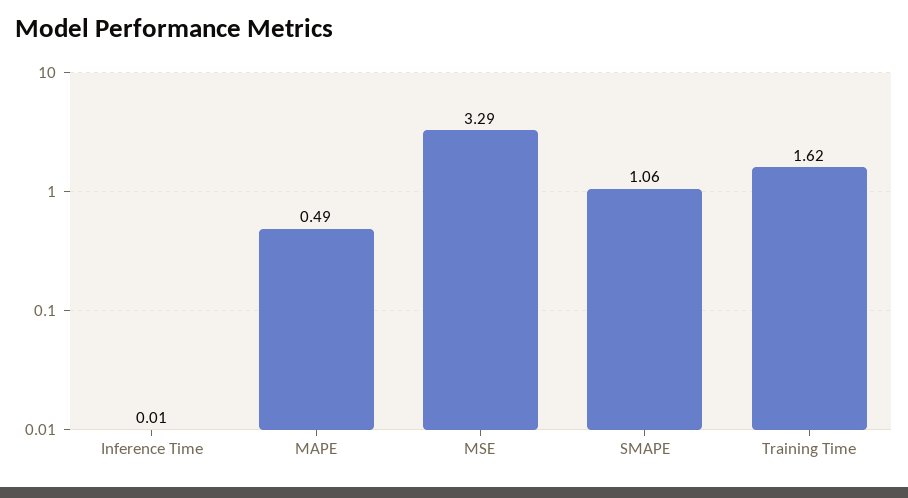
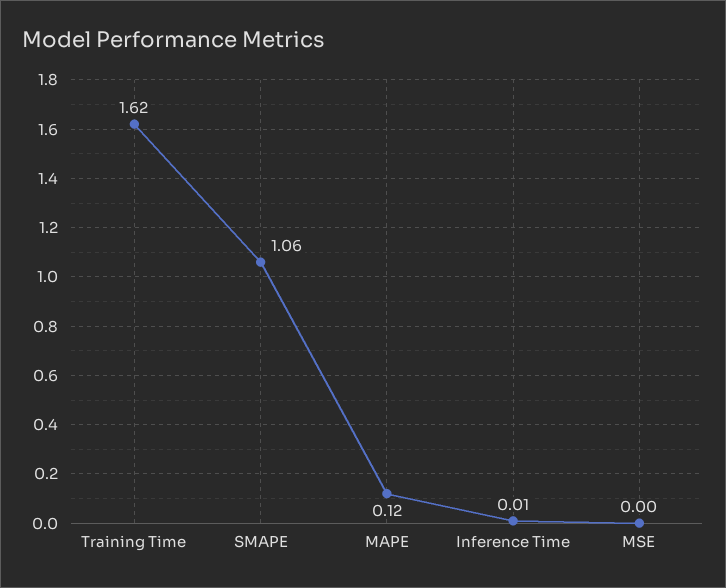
  {
    "Inference Time": 0.01,
-   "MAPE": 0.49,
+   "MAPE": 0.12,
-   "MSE": 3.29,
+   "MSE": 0,
    "SMAPE": 1.06,
    "Training Time": 1.62
  }

